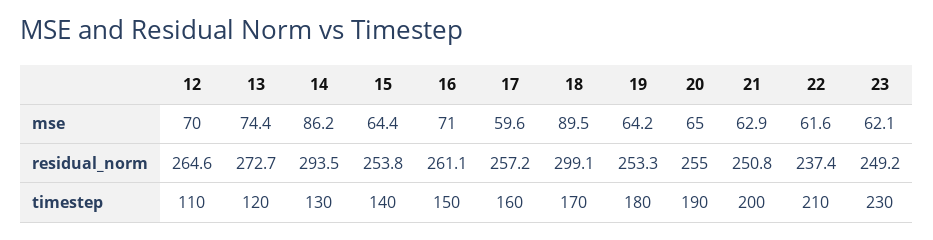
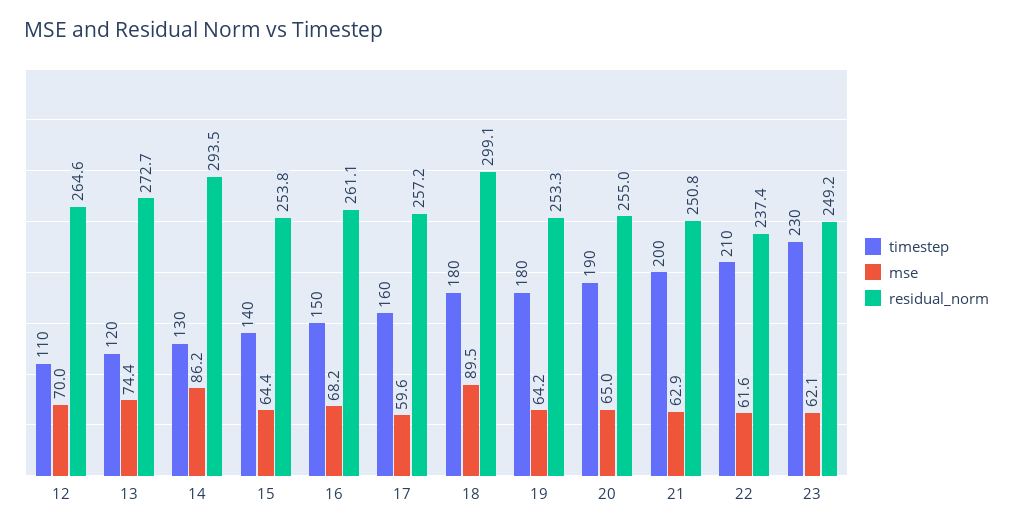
  {
    "mse": {
      "12": 70,
      "13": 74.4,
      "14": 86.2,
      "15": 64.4,
-     "16": 71,
+     "16": 68.2,
      "17": 59.6,
      "18": 89.5,
      "19": 64.2,
      "20": 65,
      "21": 62.9,
      "22": 61.6,
      "23": 62.1
    },
    "residual_norm": {
      "12": 264.6,
      "13": 272.7,
      "14": 293.5,
      "15": 253.8,
      "16": 261.1,
      "17": 257.2,
      "18": 299.1,
      "19": 253.3,
      "20": 255,
      "21": 250.8,
      "22": 237.4,
      "23": 249.2
    },
    "timestep": {
      "12": 110,
      "13": 120,
      "14": 130,
      "15": 140,
      "16": 150,
      "17": 160,
-     "18": 170,
+     "18": 180,
      "19": 180,
      "20": 190,
      "21": 200,
      "22": 210,
      "23": 230
    }
  }

